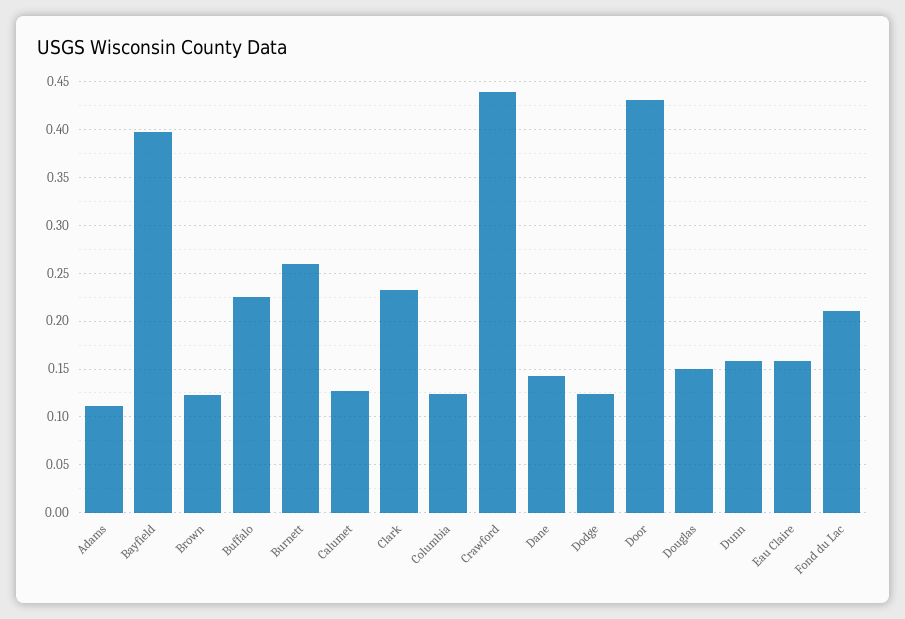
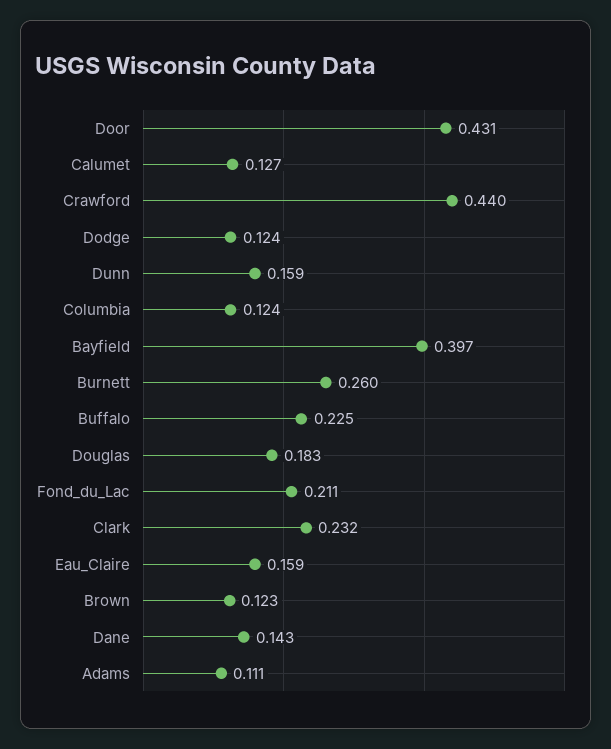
  {
    "Adams": 0.111,
    "Bayfield": 0.397,
    "Brown": 0.123,
    "Buffalo": 0.225,
    "Burnett": 0.26,
    "Calumet": 0.127,
    "Clark": 0.232,
    "Columbia": 0.124,
    "Crawford": 0.44,
    "Dane": 0.143,
    "Dodge": 0.124,
    "Door": 0.431,
-   "Douglas": 0.15,
+   "Douglas": 0.183,
    "Dunn": 0.159,
    "Eau Claire": 0.159,
    "Fond du Lac": 0.211
  }

